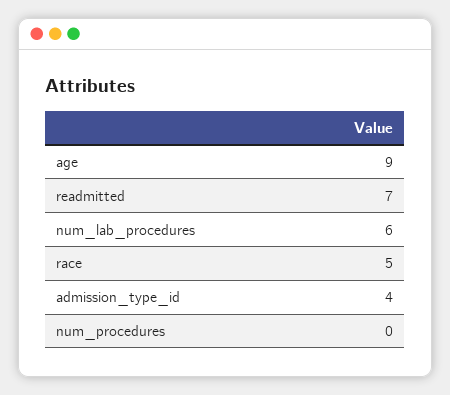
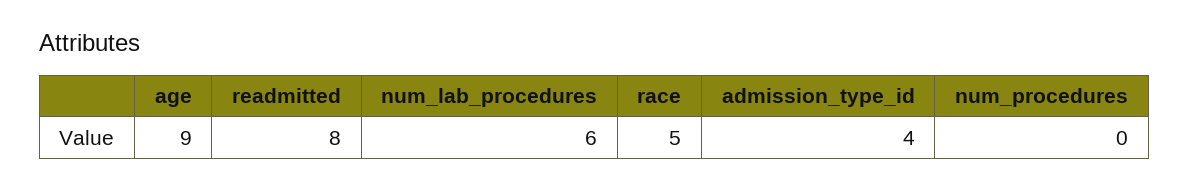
  {
    "age": 9,
-   "readmitted": 7,
+   "readmitted": 8,
    "num_lab_procedures": 6,
    "race": 5,
    "admission_type_id": 4,
    "num_procedures": 0
  }

